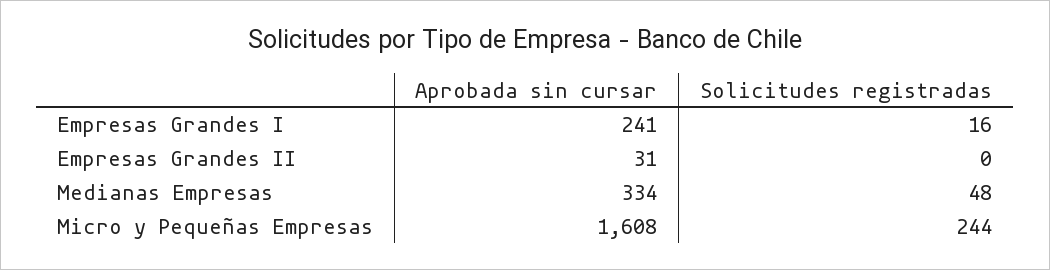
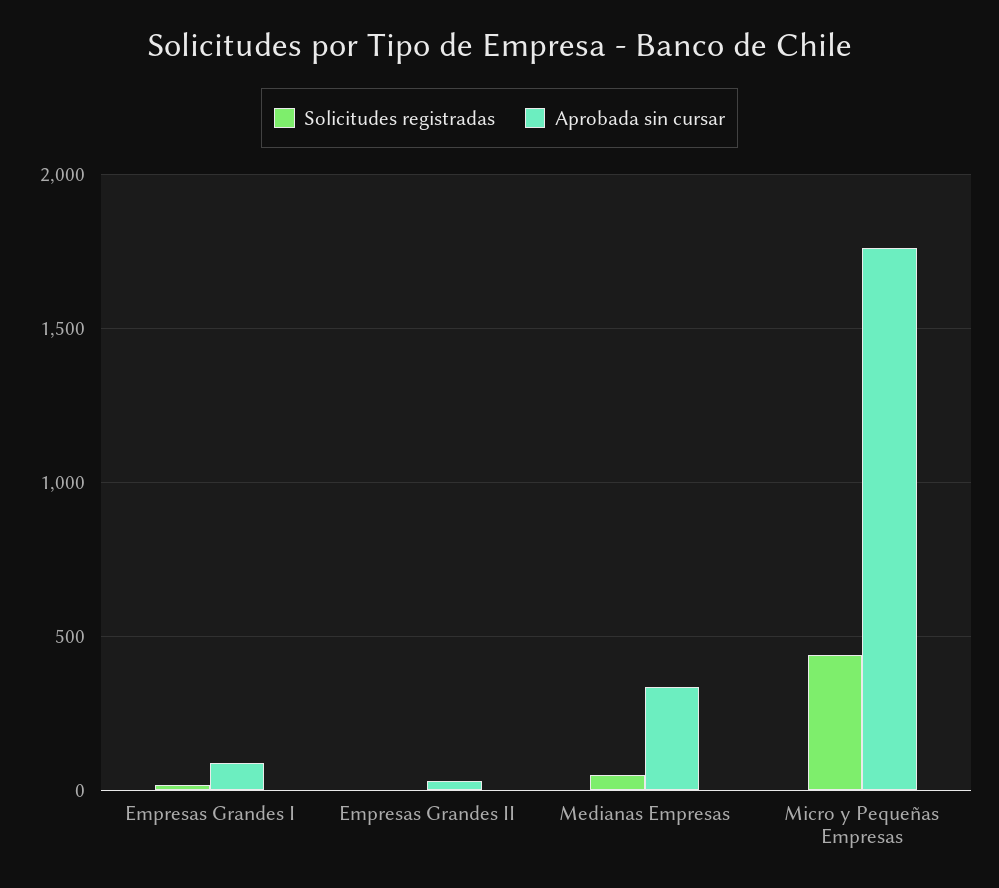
  {
    "Aprobada sin cursar": {
-     "Empresas Grandes I": 241,
+     "Empresas Grandes I": 100,
      "Empresas Grandes II": 31,
      "Medianas Empresas": 334,
-     "Micro y Pequeñas Empresas": 1608
+     "Micro y Pequeñas Empresas": 1750
    },
    "Solicitudes registradas": {
      "Empresas Grandes I": 16,
      "Empresas Grandes II": 0,
      "Medianas Empresas": 48,
-     "Micro y Pequeñas Empresas": 244
+     "Micro y Pequeñas Empresas": 450
    }
  }

